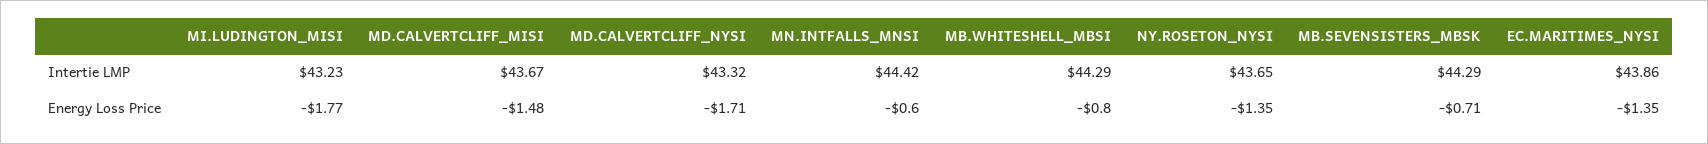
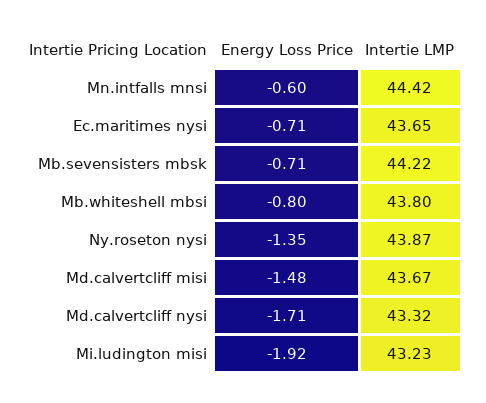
  {
    "MI.LUDINGTON_MISI": {
      "Intertie LMP": 43.23,
-     "Energy Loss Price": -1.77
+     "Energy Loss Price": -1.92
    },
    "MD.CALVERTCLIFF_MISI": {
      "Intertie LMP": 43.67,
      "Energy Loss Price": -1.48
    },
    "MD.CALVERTCLIFF_NYSI": {
      "Intertie LMP": 43.32,
      "Energy Loss Price": -1.71
    },
    "MN.INTFALLS_MNSI": {
      "Intertie LMP": 44.42,
      "Energy Loss Price": -0.6
    },
    "MB.WHITESHELL_MBSI": {
-     "Intertie LMP": 44.29,
+     "Intertie LMP": 43.8,
      "Energy Loss Price": -0.8
    },
    "NY.ROSETON_NYSI": {
-     "Intertie LMP": 43.65,
+     "Intertie LMP": 43.87,
      "Energy Loss Price": -1.35
    },
    "MB.SEVENSISTERS_MBSK": {
-     "Intertie LMP": 44.29,
+     "Intertie LMP": 44.22,
      "Energy Loss Price": -0.71
    },
    "EC.MARITIMES_NYSI": {
-     "Intertie LMP": 43.86,
+     "Intertie LMP": 43.65,
-     "Energy Loss Price": -1.35
+     "Energy Loss Price": -0.71
    }
  }

